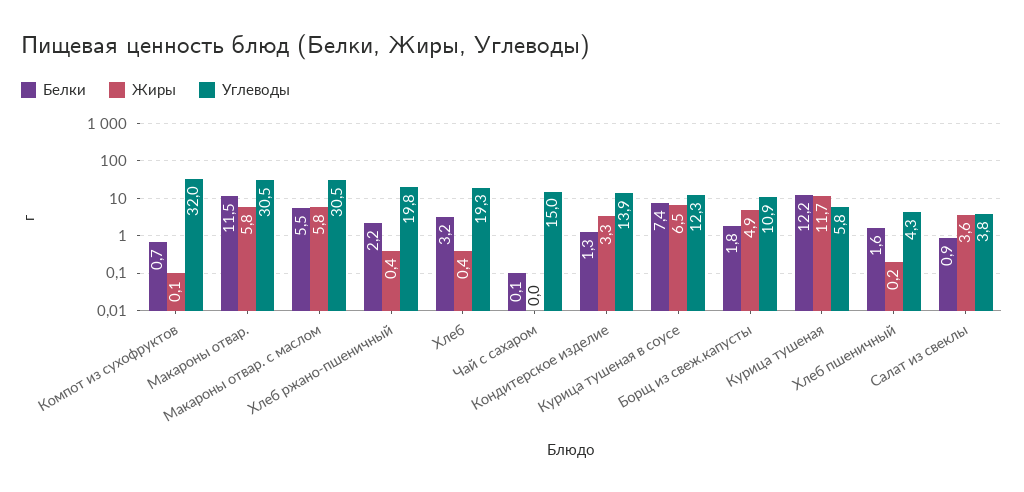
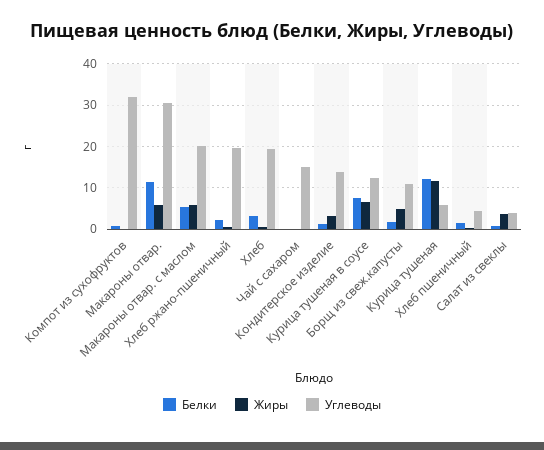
  {
    "Белки": {
      "Компот из сухофруктов": 0.7,
      "Макароны отвар.": 11.5,
      "Макароны отвар. с маслом": 5.5,
      "Хлеб ржано-пшеничный": 2.2,
      "Хлеб": 3.2,
      "Чай с сахаром": 0.1,
      "Кондитерское изделие": 1.3,
      "Курица тушеная в соусе": 7.4,
      "Борщ из свеж.капусты": 1.8,
      "Курица тушеная": 12.2,
      "Хлеб пшеничный": 1.6,
      "Салат из свеклы": 0.9
    },
    "Жиры": {
      "Компот из сухофруктов": 0.1,
      "Макароны отвар.": 5.8,
      "Макароны отвар. с маслом": 5.8,
      "Хлеб ржано-пшеничный": 0.4,
      "Хлеб": 0.4,
      "Чай с сахаром": 0,
      "Кондитерское изделие": 3.3,
      "Курица тушеная в соусе": 6.5,
      "Борщ из свеж.капусты": 4.9,
      "Курица тушеная": 11.7,
      "Хлеб пшеничный": 0.2,
      "Салат из свеклы": 3.6
    },
    "Углеводы": {
      "Компот из сухофруктов": 32,
      "Макароны отвар.": 30.5,
-     "Макароны отвар. с маслом": 30.5,
+     "Макароны отвар. с маслом": 20,
      "Хлеб ржано-пшеничный": 19.8,
      "Хлеб": 19.3,
      "Чай с сахаром": 15,
      "Кондитерское изделие": 13.9,
      "Курица тушеная в соусе": 12.3,
      "Борщ из свеж.капусты": 10.9,
      "Курица тушеная": 5.8,
      "Хлеб пшеничный": 4.3,
      "Салат из свеклы": 3.8
    }
  }

